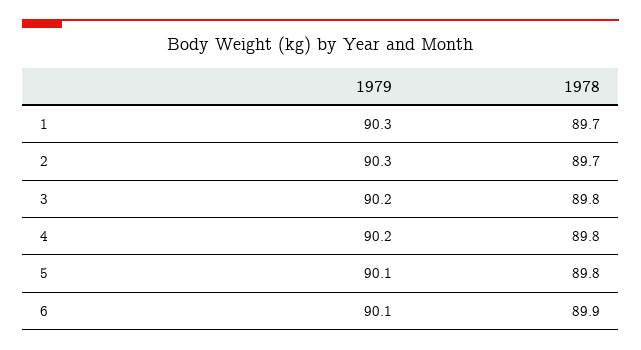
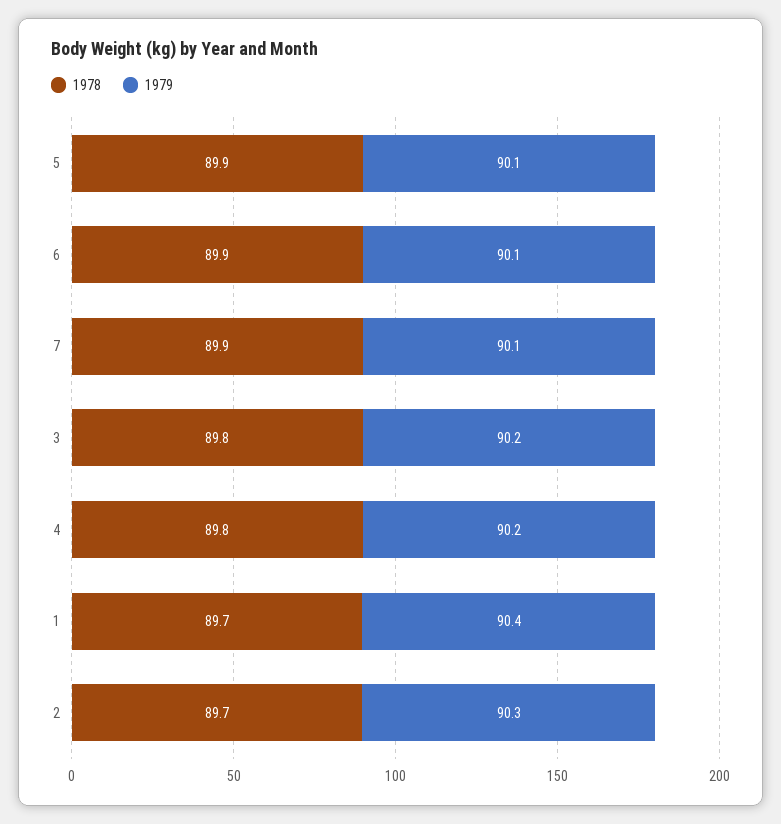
  {
    "1979": {
-     "1": 90.3,
+     "1": 90.4,
      "2": 90.3,
      "3": 90.2,
      "4": 90.2,
      "5": 90.1,
-     "6": 90.1
+     "6": 90.1,
+     "7": 90.1
    },
    "1978": {
      "1": 89.7,
      "2": 89.7,
      "3": 89.8,
      "4": 89.8,
-     "5": 89.8,
+     "5": 89.9,
-     "6": 89.9
+     "6": 89.9,
+     "7": 89.9
    }
  }

